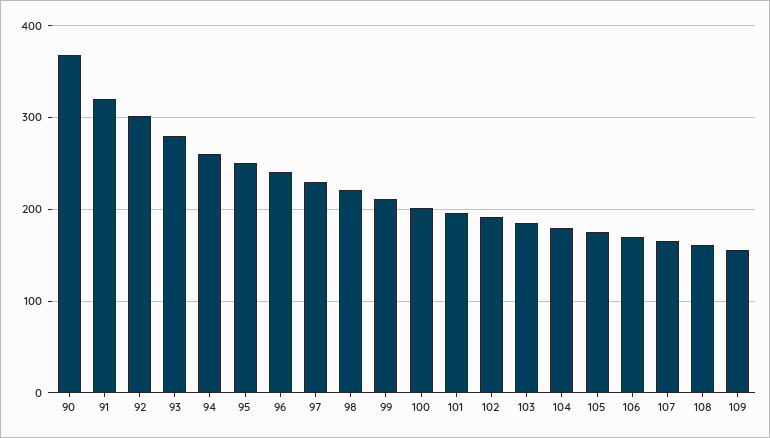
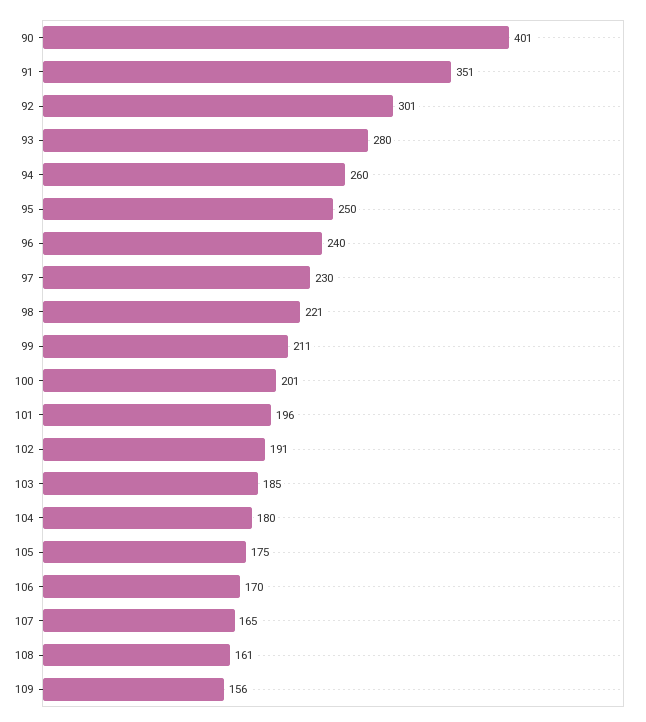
  {
-   "90": 370,
+   "90": 401,
-   "91": 320,
+   "91": 351,
    "92": 301,
    "93": 280,
    "94": 260,
    "95": 250,
    "96": 240,
    "97": 230,
    "98": 221,
    "99": 211,
    "100": 201,
    "101": 196,
    "102": 191,
    "103": 185,
    "104": 180,
    "105": 175,
    "106": 170,
    "107": 165,
    "108": 161,
    "109": 156
  }

